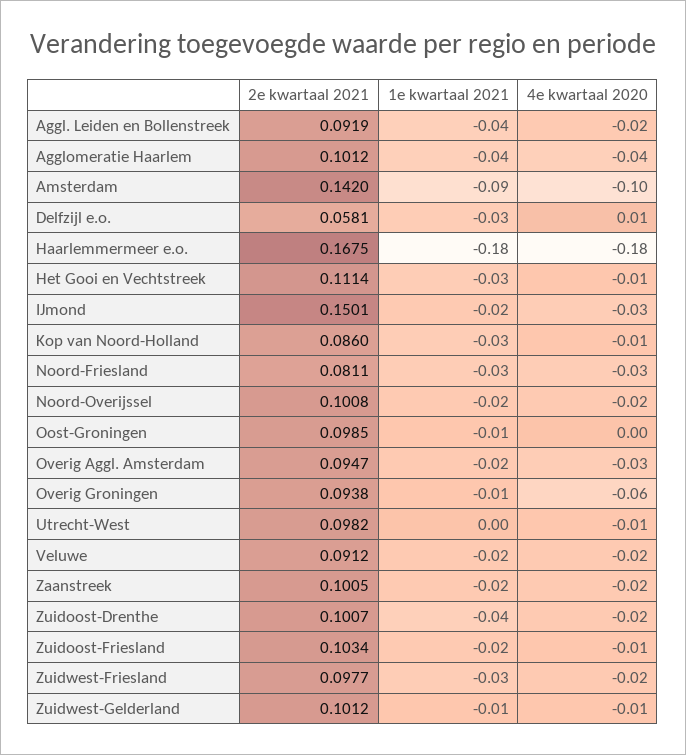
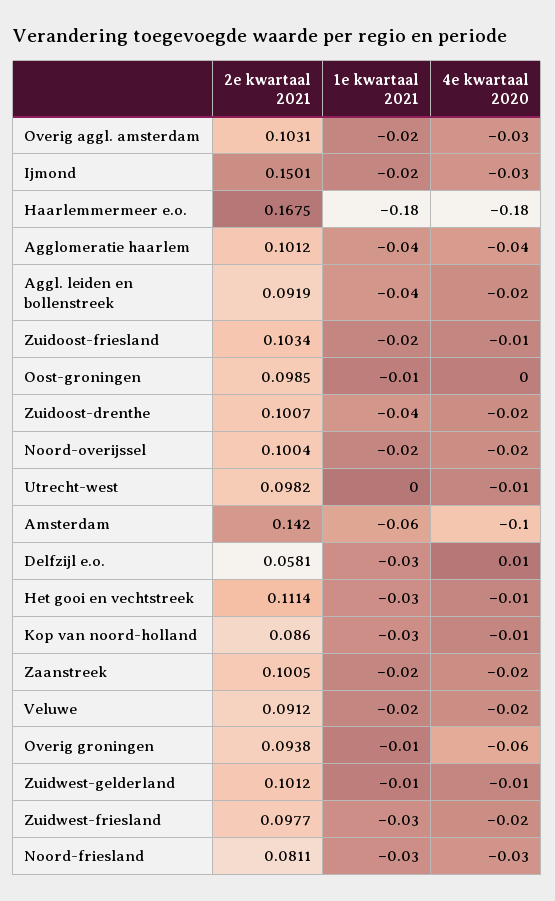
  {
    "2e kwartaal 2021": {
      "Aggl. Leiden en Bollenstreek": 0.0919,
      "Agglomeratie Haarlem": 0.1012,
      "Amsterdam": 0.142,
      "Delfzijl e.o.": 0.0581,
      "Haarlemmermeer e.o.": 0.1675,
      "Het Gooi en Vechtstreek": 0.1114,
      "IJmond": 0.1501,
      "Kop van Noord-Holland": 0.086,
      "Noord-Friesland": 0.0811,
-     "Noord-Overijssel": 0.1008,
+     "Noord-Overijssel": 0.1004,
      "Oost-Groningen": 0.0985,
-     "Overig Aggl. Amsterdam": 0.0947,
+     "Overig Aggl. Amsterdam": 0.1031,
      "Overig Groningen": 0.0938,
      "Utrecht-West": 0.0982,
      "Veluwe": 0.0912,
      "Zaanstreek": 0.1005,
      "Zuidoost-Drenthe": 0.1007,
      "Zuidoost-Friesland": 0.1034,
      "Zuidwest-Friesland": 0.0977,
      "Zuidwest-Gelderland": 0.1012
    },
    "1e kwartaal 2021": {
      "Aggl. Leiden en Bollenstreek": -0.04,
      "Agglomeratie Haarlem": -0.04,
-     "Amsterdam": -0.09,
+     "Amsterdam": -0.06,
      "Delfzijl e.o.": -0.03,
      "Haarlemmermeer e.o.": -0.18,
      "Het Gooi en Vechtstreek": -0.03,
      "IJmond": -0.02,
      "Kop van Noord-Holland": -0.03,
      "Noord-Friesland": -0.03,
      "Noord-Overijssel": -0.02,
      "Oost-Groningen": -0.01,
      "Overig Aggl. Amsterdam": -0.02,
      "Overig Groningen": -0.01,
      "Utrecht-West": 0,
      "Veluwe": -0.02,
      "Zaanstreek": -0.02,
      "Zuidoost-Drenthe": -0.04,
      "Zuidoost-Friesland": -0.02,
      "Zuidwest-Friesland": -0.03,
      "Zuidwest-Gelderland": -0.01
    },
    "4e kwartaal 2020": {
      "Aggl. Leiden en Bollenstreek": -0.02,
      "Agglomeratie Haarlem": -0.04,
      "Amsterdam": -0.1,
      "Delfzijl e.o.": 0.01,
      "Haarlemmermeer e.o.": -0.18,
      "Het Gooi en Vechtstreek": -0.01,
      "IJmond": -0.03,
      "Kop van Noord-Holland": -0.01,
      "Noord-Friesland": -0.03,
      "Noord-Overijssel": -0.02,
      "Oost-Groningen": 0,
      "Overig Aggl. Amsterdam": -0.03,
      "Overig Groningen": -0.06,
      "Utrecht-West": -0.01,
      "Veluwe": -0.02,
      "Zaanstreek": -0.02,
      "Zuidoost-Drenthe": -0.02,
      "Zuidoost-Friesland": -0.01,
      "Zuidwest-Friesland": -0.02,
      "Zuidwest-Gelderland": -0.01
    }
  }

